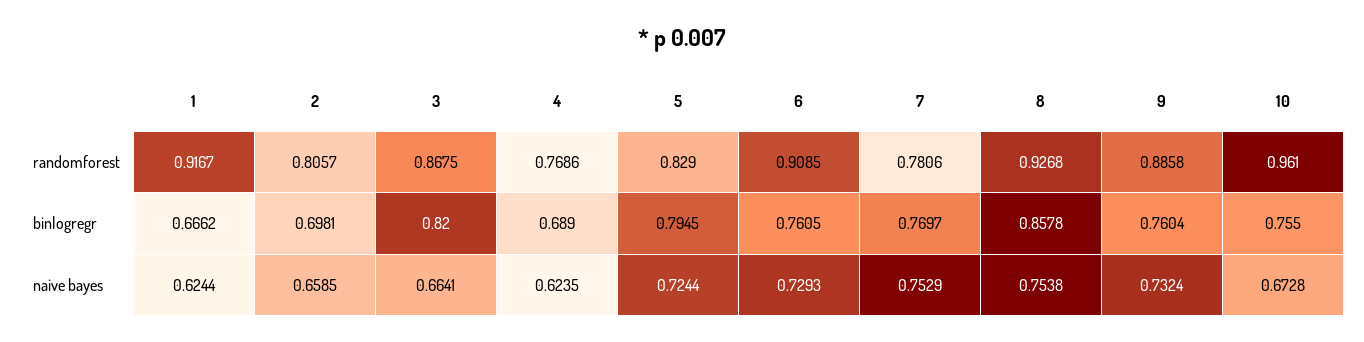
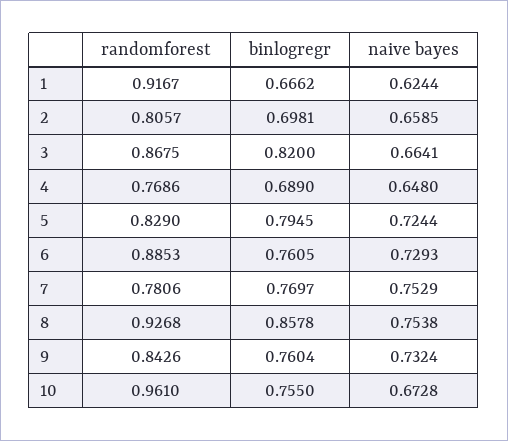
  {
    "1": {
      "randomforest": 0.9167,
      "binlogregr": 0.6662,
      "naive bayes": 0.6244
    },
    "2": {
      "randomforest": 0.8057,
      "binlogregr": 0.6981,
      "naive bayes": 0.6585
    },
    "3": {
      "randomforest": 0.8675,
      "binlogregr": 0.82,
      "naive bayes": 0.6641
    },
    "4": {
      "randomforest": 0.7686,
      "binlogregr": 0.689,
-     "naive bayes": 0.6235
+     "naive bayes": 0.648
    },
    "5": {
      "randomforest": 0.829,
      "binlogregr": 0.7945,
      "naive bayes": 0.7244
    },
    "6": {
-     "randomforest": 0.9085,
+     "randomforest": 0.8853,
      "binlogregr": 0.7605,
      "naive bayes": 0.7293
    },
    "7": {
      "randomforest": 0.7806,
      "binlogregr": 0.7697,
      "naive bayes": 0.7529
    },
    "8": {
      "randomforest": 0.9268,
      "binlogregr": 0.8578,
      "naive bayes": 0.7538
    },
    "9": {
-     "randomforest": 0.8858,
+     "randomforest": 0.8426,
      "binlogregr": 0.7604,
      "naive bayes": 0.7324
    },
    "10": {
      "randomforest": 0.961,
      "binlogregr": 0.755,
      "naive bayes": 0.6728
    }
  }

